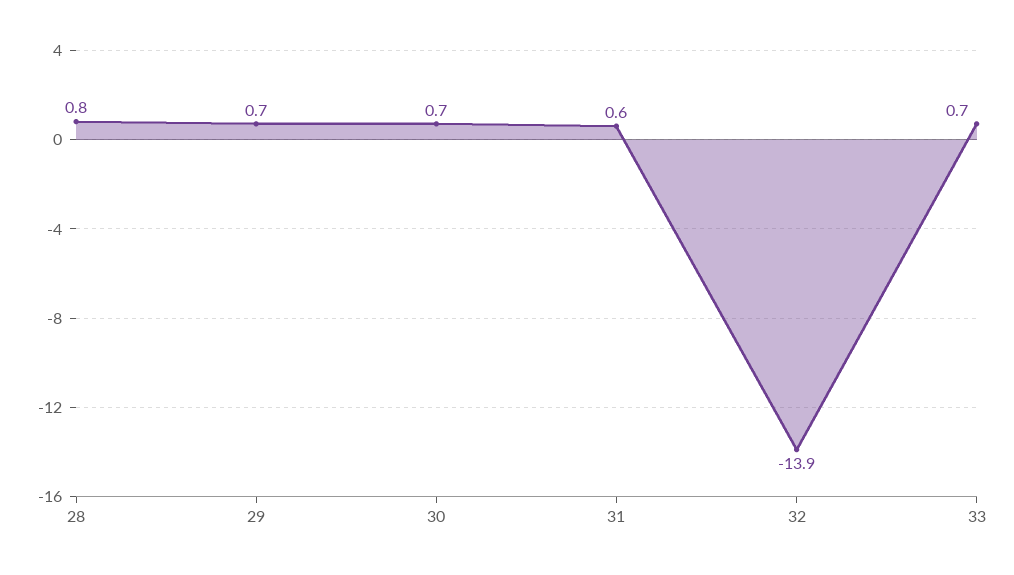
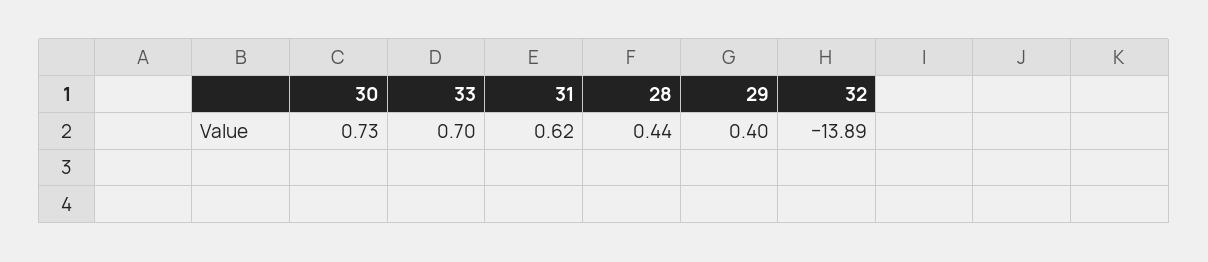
  {
-   "28": 0.8,
+   "28": 0.44,
-   "29": 0.7,
+   "29": 0.4,
    "30": 0.73,
    "31": 0.62,
    "32": -13.89,
    "33": 0.7
  }

